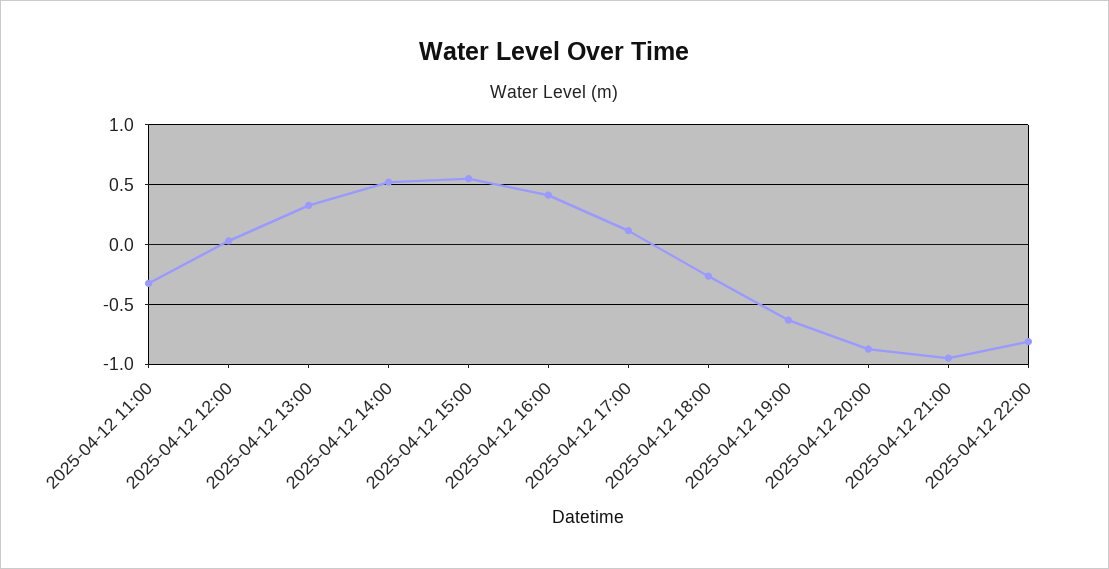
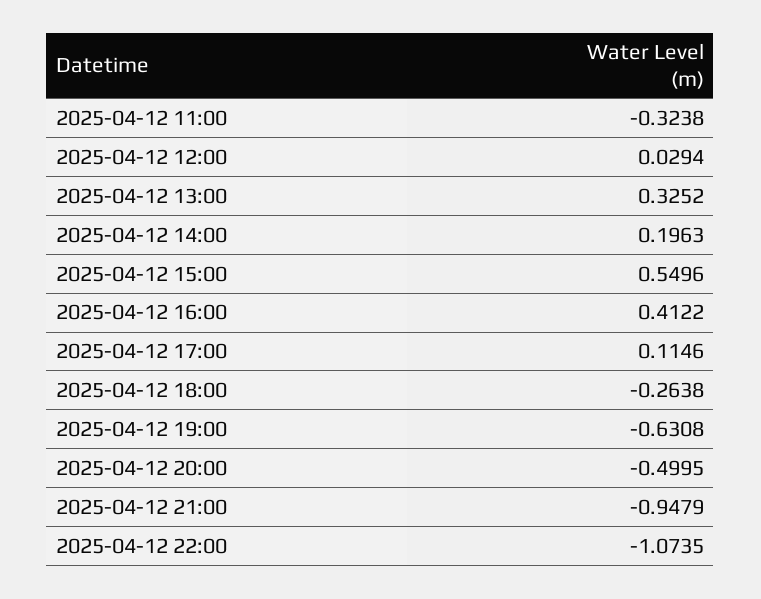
  {
    "2025-04-12 11:00": -0.3238,
    "2025-04-12 12:00": 0.0294,
    "2025-04-12 13:00": 0.3252,
-   "2025-04-12 14:00": 0.5,
+   "2025-04-12 14:00": 0.1963,
    "2025-04-12 15:00": 0.5496,
    "2025-04-12 16:00": 0.4122,
    "2025-04-12 17:00": 0.1146,
    "2025-04-12 18:00": -0.2638,
    "2025-04-12 19:00": -0.6308,
-   "2025-04-12 20:00": -0.9,
+   "2025-04-12 20:00": -0.4995,
    "2025-04-12 21:00": -0.9479,
-   "2025-04-12 22:00": -0.8
+   "2025-04-12 22:00": -1.0735
  }

